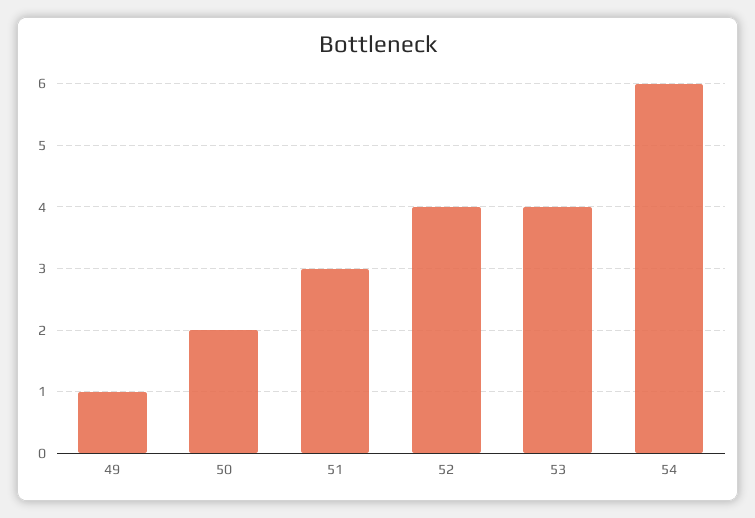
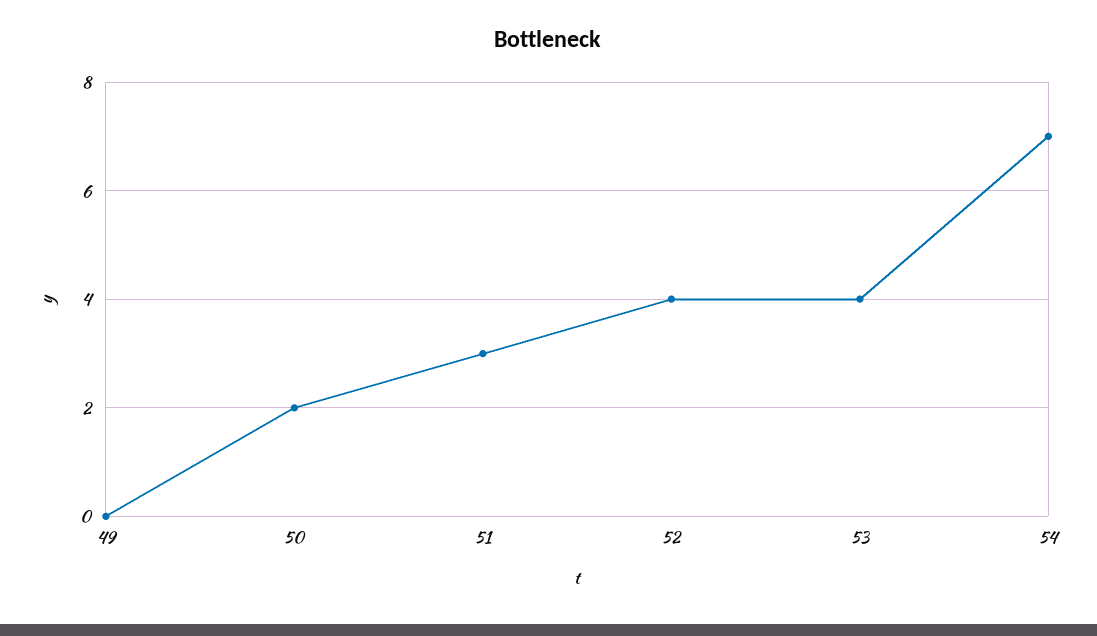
  {
-   "49": 1,
+   "49": 0,
    "50": 2,
    "51": 3,
    "52": 4,
    "53": 4,
-   "54": 6
+   "54": 7
  }

